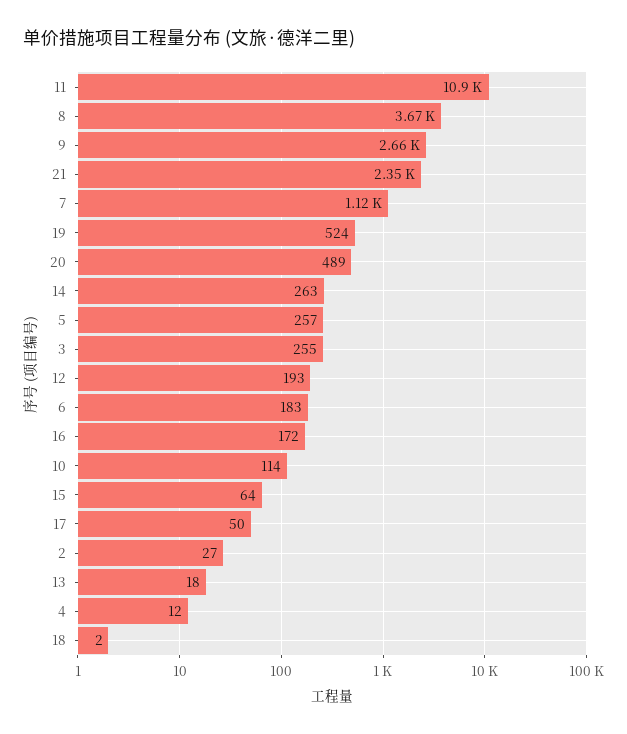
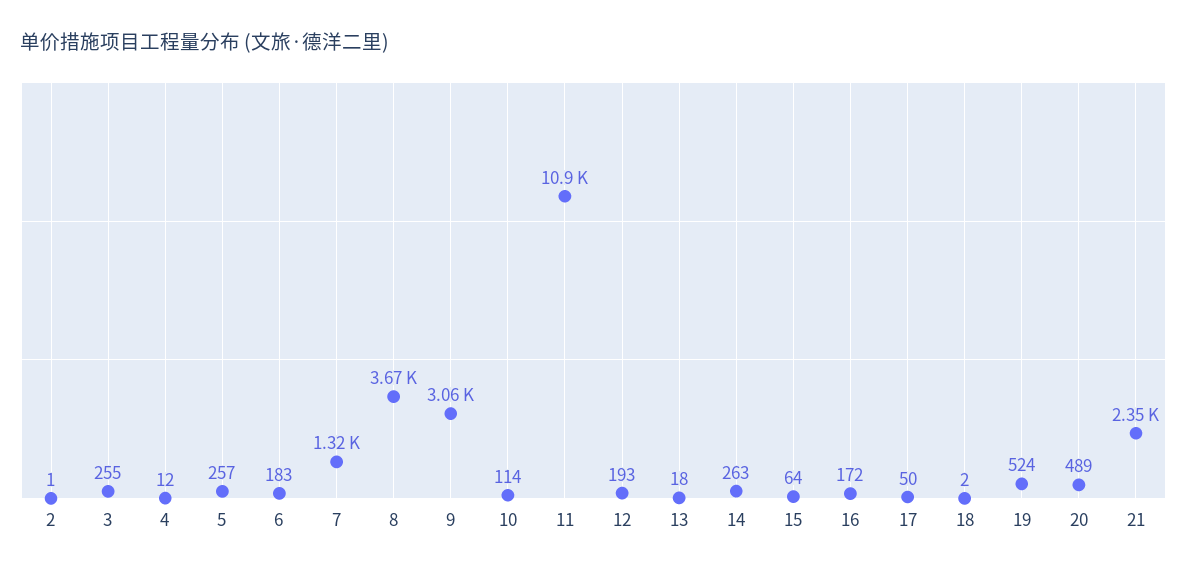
  {
    "11": 10900,
    "8": 3670,
-   "9": 2660,
+   "9": 3060,
    "21": 2350,
-   "7": 1120,
+   "7": 1320,
    "19": 524,
    "20": 489,
    "14": 263,
    "5": 257,
    "3": 255,
    "12": 193,
    "6": 183,
    "16": 172,
    "10": 114,
    "15": 64,
    "17": 50,
-   "2": 27,
+   "2": 1,
    "13": 18,
    "4": 12,
    "18": 2
  }

